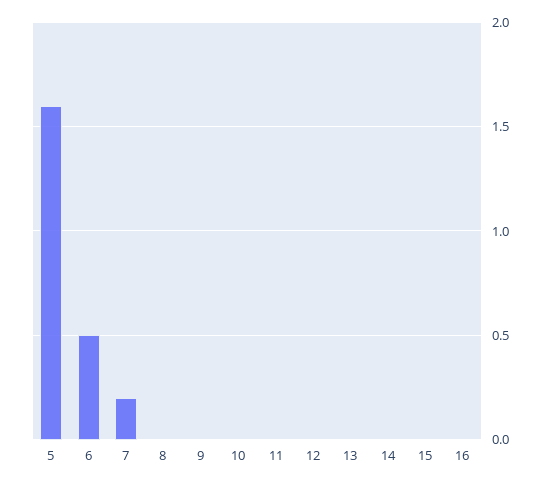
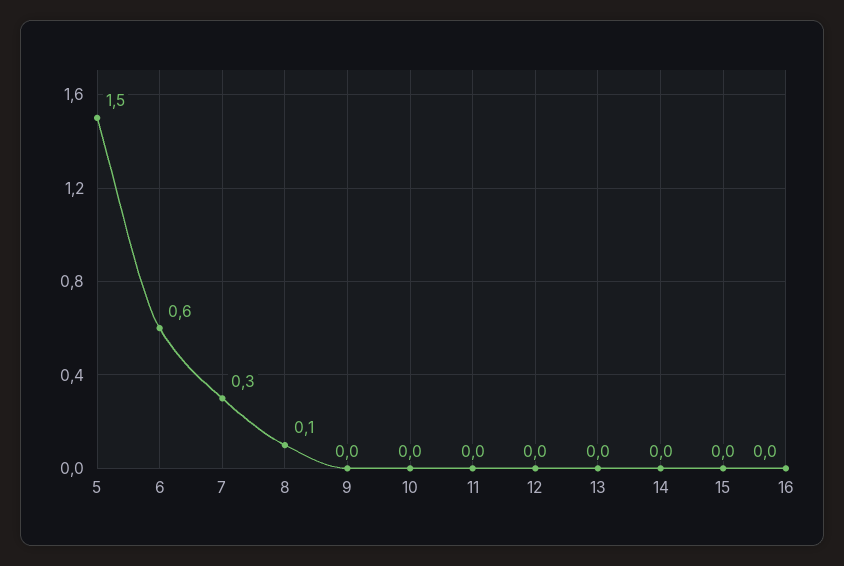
  {
-   "5": 1.6,
+   "5": 1.5,
-   "6": 0.5,
+   "6": 0.6,
-   "7": 0.2,
+   "7": 0.3,
-   "8": 0,
+   "8": 0.1,
    "9": 0,
    "10": 0,
    "11": 0,
    "12": 0,
    "13": 0,
    "14": 0,
    "15": 0,
    "16": 0
  }

